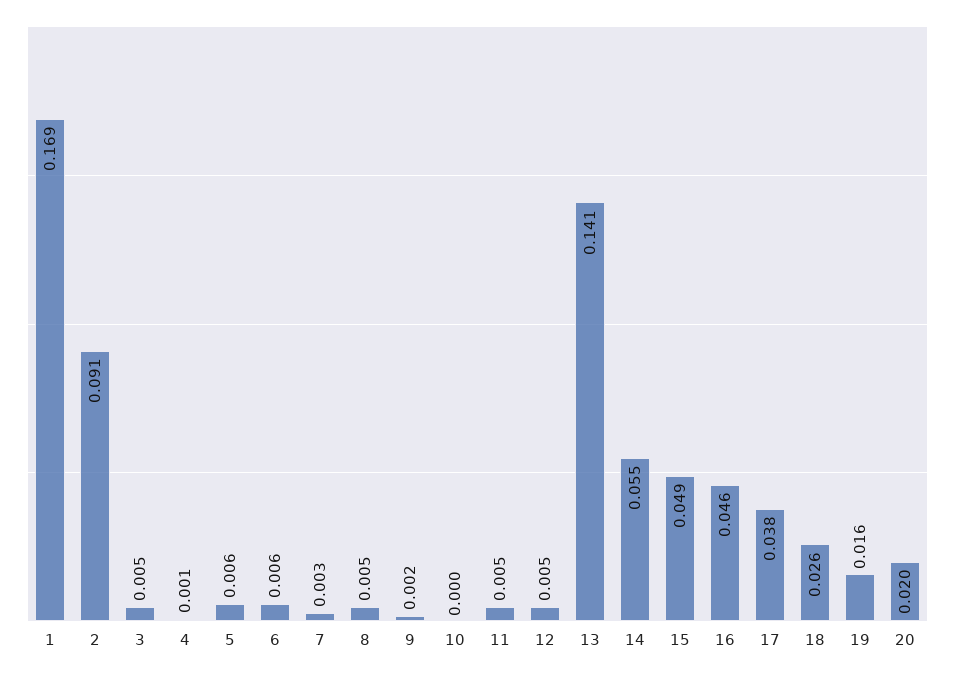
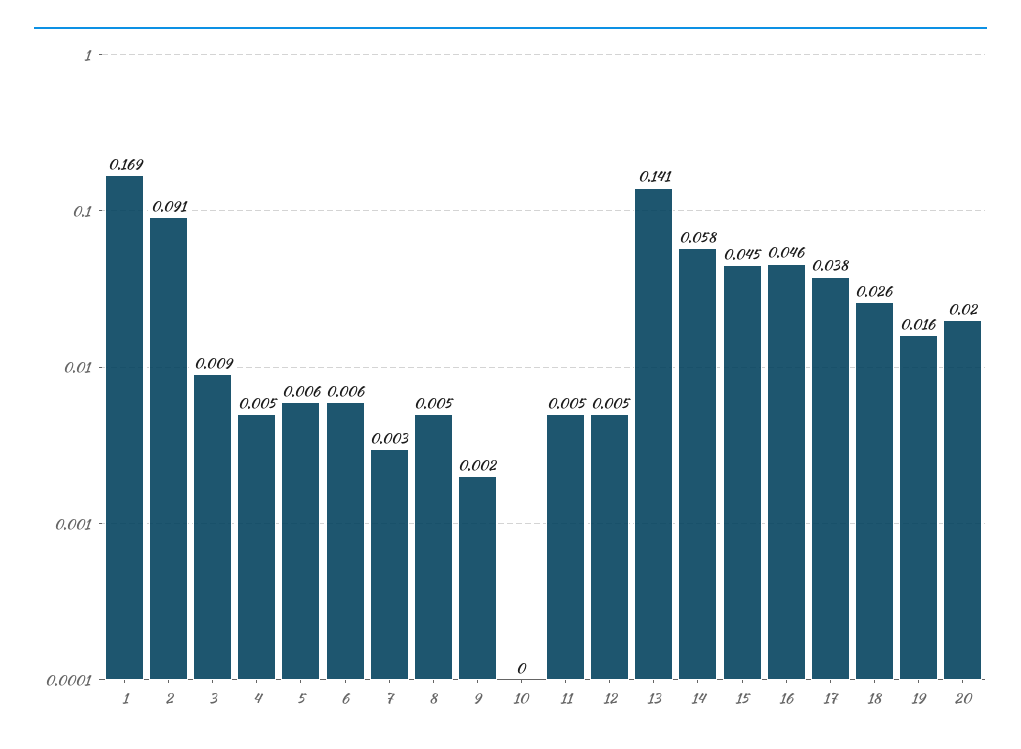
  {
    "1": 0.169,
    "2": 0.091,
-   "3": 0.005,
+   "3": 0.009,
-   "4": 0.001,
+   "4": 0.005,
    "5": 0.006,
    "6": 0.006,
    "7": 0.003,
    "8": 0.005,
    "9": 0.002,
    "10": 0,
    "11": 0.005,
    "12": 0.005,
    "13": 0.141,
-   "14": 0.055,
+   "14": 0.058,
-   "15": 0.049,
+   "15": 0.045,
    "16": 0.046,
    "17": 0.038,
    "18": 0.026,
    "19": 0.016,
    "20": 0.02
  }

